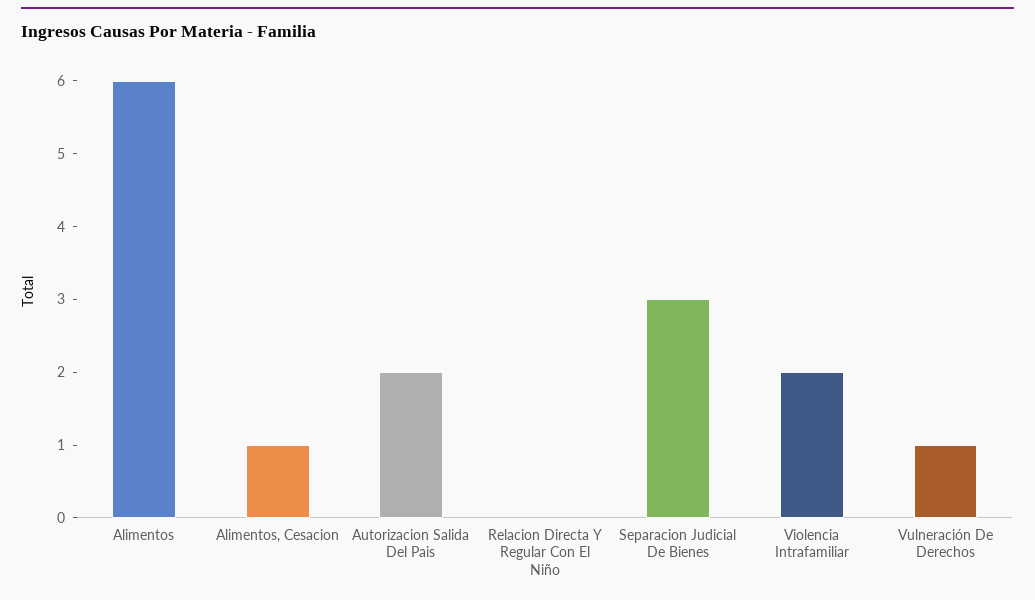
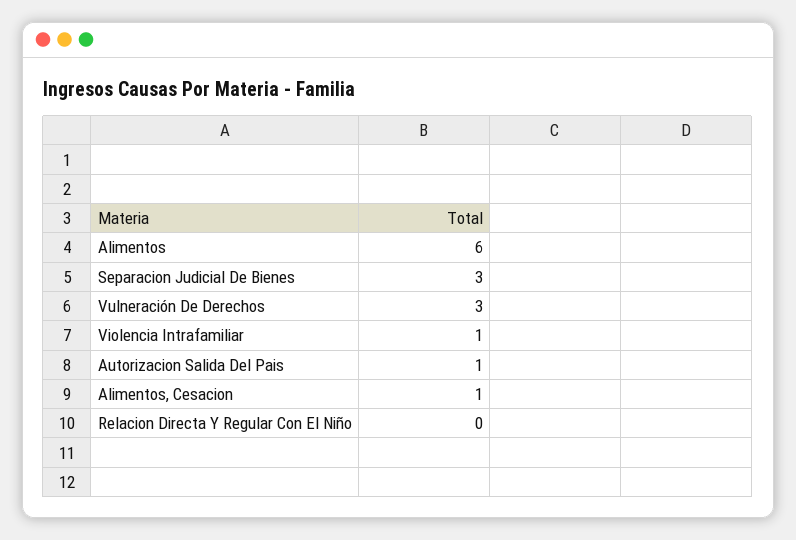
  {
    "Alimentos": 6,
    "Alimentos, Cesacion": 1,
-   "Autorizacion Salida Del Pais": 2,
+   "Autorizacion Salida Del Pais": 1,
    "Relacion Directa Y Regular Con El Niño": 0,
    "Separacion Judicial De Bienes": 3,
-   "Violencia Intrafamiliar": 2,
+   "Violencia Intrafamiliar": 1,
-   "Vulneración De Derechos": 1
+   "Vulneración De Derechos": 3
  }

